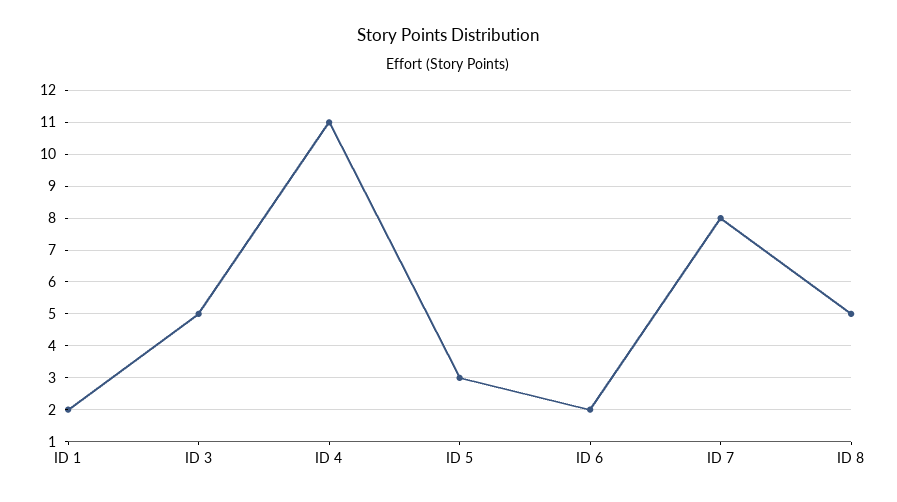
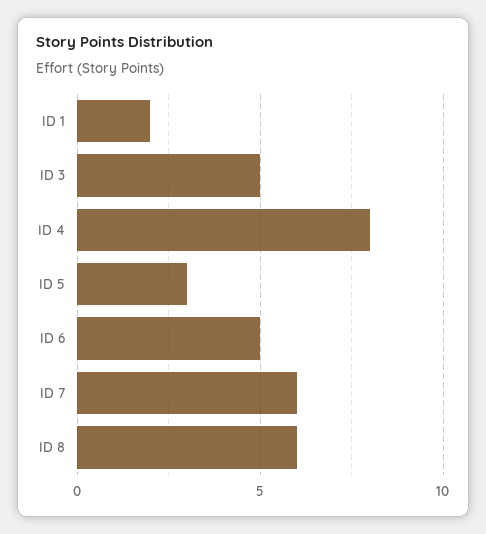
  {
    "ID 1": 2,
    "ID 3": 5,
-   "ID 4": 11,
+   "ID 4": 8,
    "ID 5": 3,
-   "ID 6": 2,
+   "ID 6": 5,
-   "ID 7": 8,
+   "ID 7": 6,
-   "ID 8": 5
+   "ID 8": 6
  }

